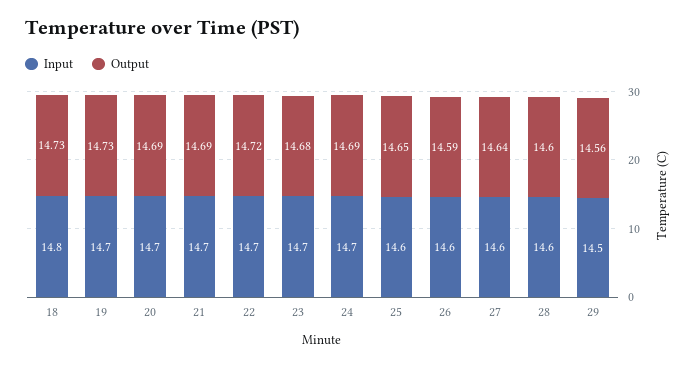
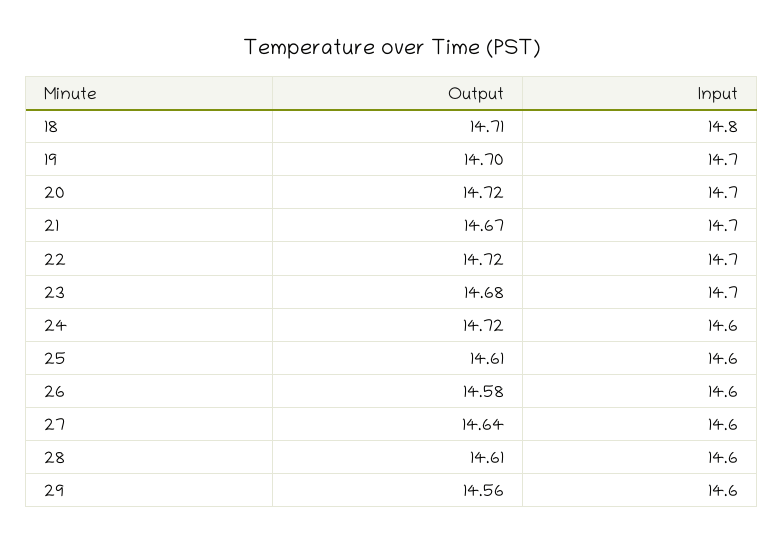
  {
    "Input": {
      "18": 14.8,
      "19": 14.7,
      "20": 14.7,
      "21": 14.7,
      "22": 14.7,
      "23": 14.7,
-     "24": 14.7,
+     "24": 14.6,
      "25": 14.6,
      "26": 14.6,
      "27": 14.6,
      "28": 14.6,
-     "29": 14.5
+     "29": 14.6
    },
    "Output": {
-     "18": 14.73,
+     "18": 14.71,
-     "19": 14.73,
+     "19": 14.7,
-     "20": 14.69,
+     "20": 14.72,
-     "21": 14.69,
+     "21": 14.67,
      "22": 14.72,
      "23": 14.68,
-     "24": 14.69,
+     "24": 14.72,
-     "25": 14.65,
+     "25": 14.61,
-     "26": 14.59,
+     "26": 14.58,
      "27": 14.64,
-     "28": 14.6,
+     "28": 14.61,
      "29": 14.56
    }
  }

